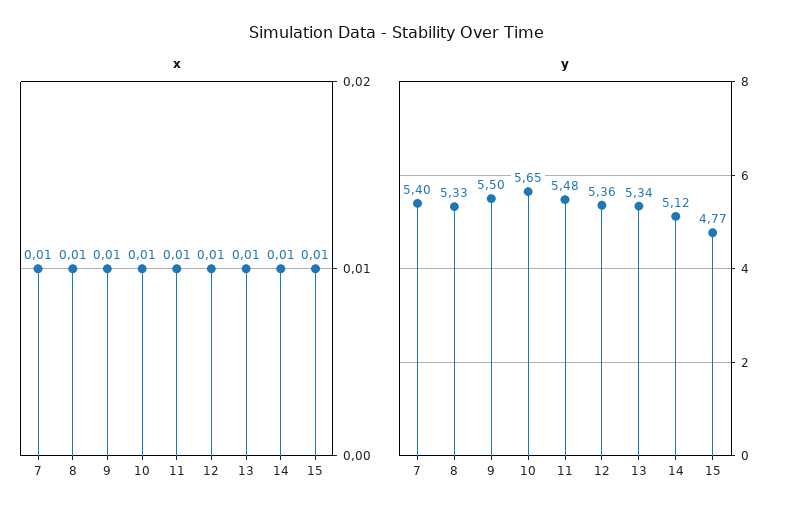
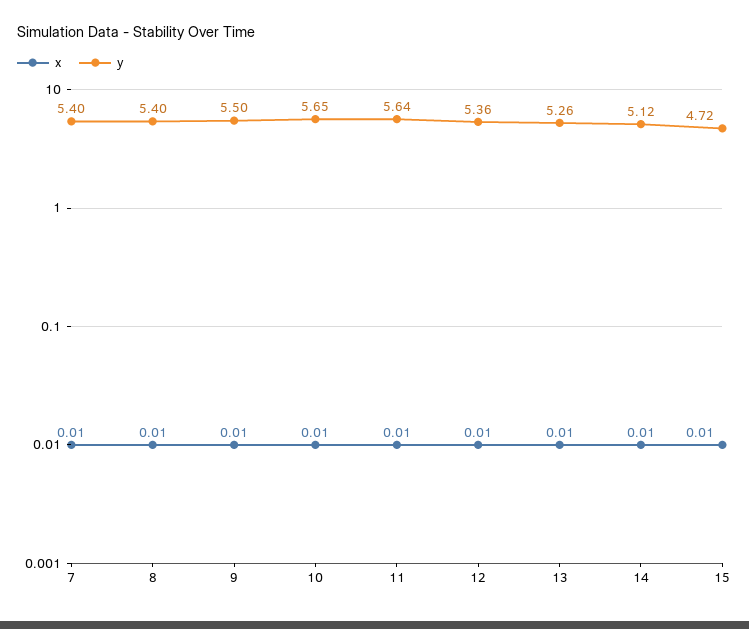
  {
    "x": {
      "7": 0.01,
      "8": 0.01,
      "9": 0.01,
      "10": 0.01,
      "11": 0.01,
      "12": 0.01,
      "13": 0.01,
      "14": 0.01,
      "15": 0.01
    },
    "y": {
      "7": 5.4,
-     "8": 5.33,
+     "8": 5.4,
      "9": 5.5,
      "10": 5.65,
-     "11": 5.48,
+     "11": 5.64,
      "12": 5.36,
-     "13": 5.34,
+     "13": 5.26,
      "14": 5.12,
-     "15": 4.77
+     "15": 4.72
    }
  }

